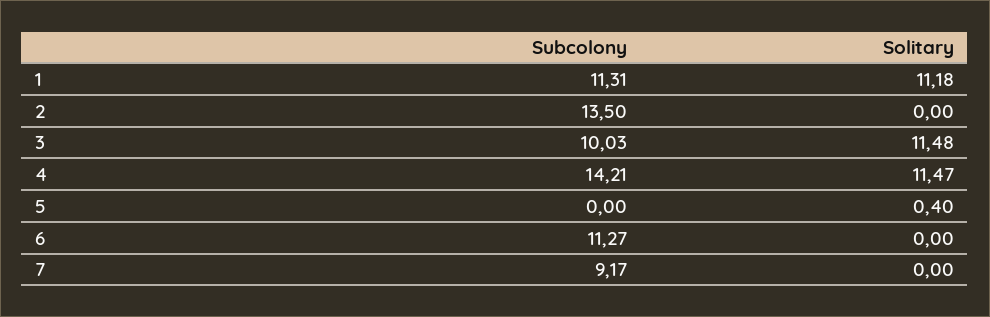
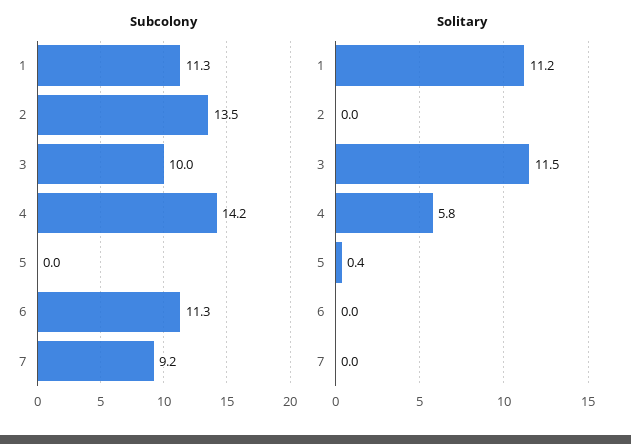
  {
    "Subcolony": {
      "1": 11.31,
      "2": 13.5,
      "3": 10.03,
      "4": 14.21,
      "5": 0,
      "6": 11.27,
      "7": 9.17
    },
    "Solitary": {
      "1": 11.18,
      "2": 0,
      "3": 11.48,
-     "4": 11.47,
+     "4": 5.8,
      "5": 0.4,
      "6": 0,
      "7": 0
    }
  }

